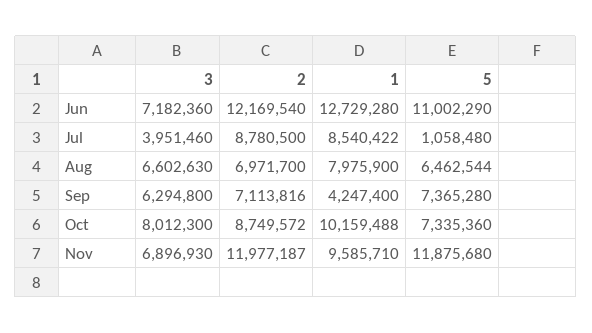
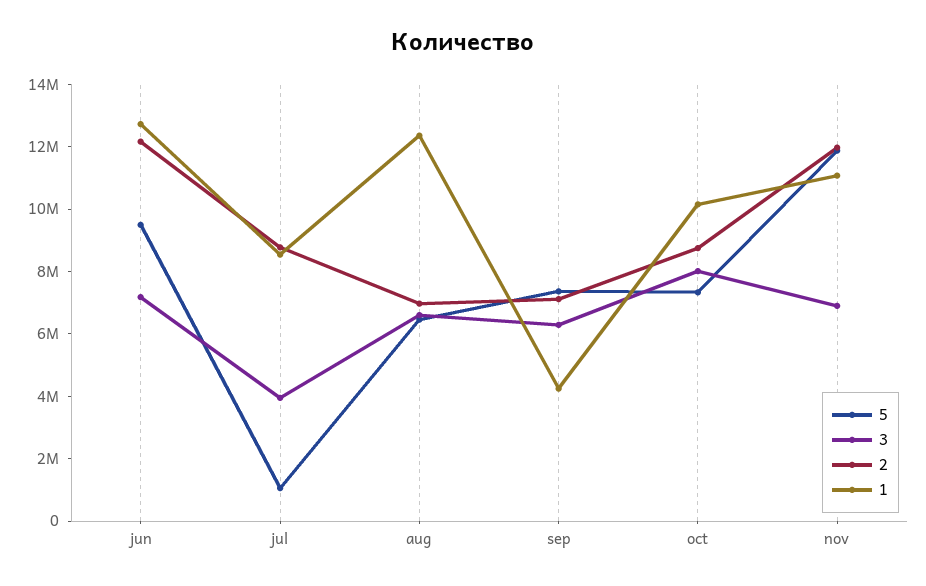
  {
    "3": {
      "Jun": 7182360,
      "Jul": 3951460,
      "Aug": 6602630,
      "Sep": 6294800,
      "Oct": 8012300,
      "Nov": 6896930
    },
    "2": {
      "Jun": 12169540,
      "Jul": 8780500,
      "Aug": 6971700,
      "Sep": 7113816,
      "Oct": 8749572,
      "Nov": 11977187
    },
    "1": {
      "Jun": 12729280,
      "Jul": 8540422,
-     "Aug": 7975900,
+     "Aug": 12500000,
      "Sep": 4247400,
      "Oct": 10159488,
-     "Nov": 9585710
+     "Nov": 11000000
    },
    "5": {
-     "Jun": 11002290,
+     "Jun": 9500000,
      "Jul": 1058480,
      "Aug": 6462544,
      "Sep": 7365280,
      "Oct": 7335360,
      "Nov": 11875680
    }
  }

